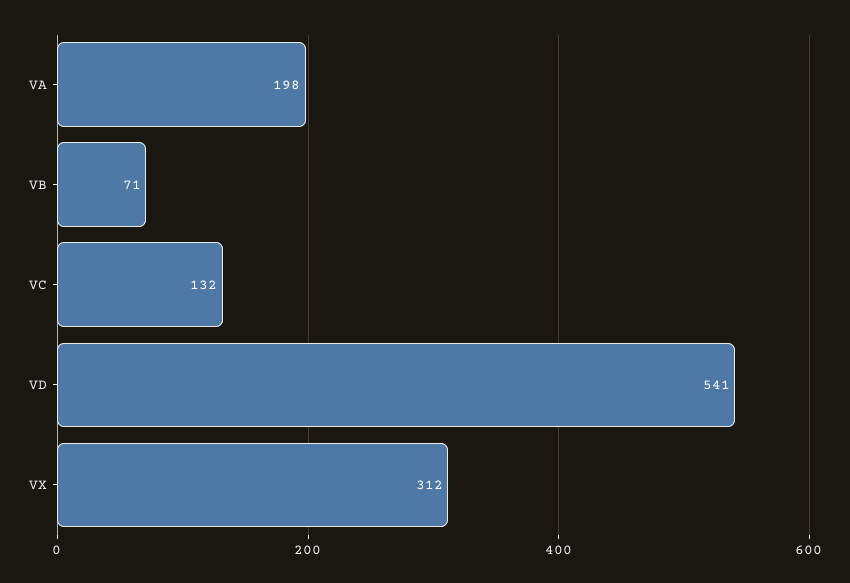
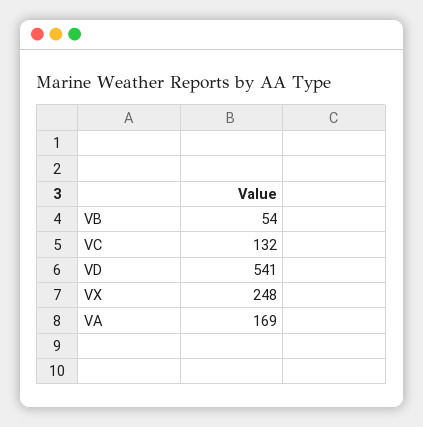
  {
-   "VA": 198,
+   "VA": 169,
-   "VB": 71,
+   "VB": 54,
    "VC": 132,
    "VD": 541,
-   "VX": 312
+   "VX": 248
  }

